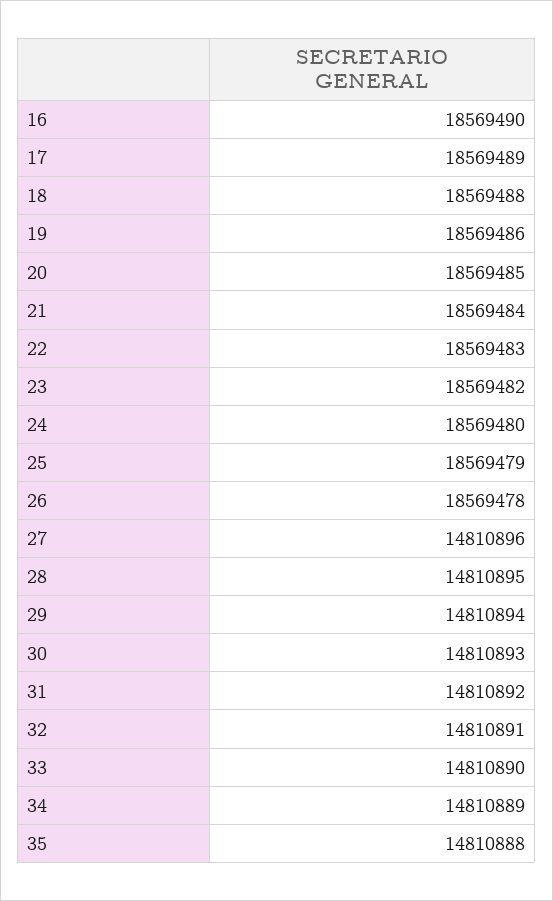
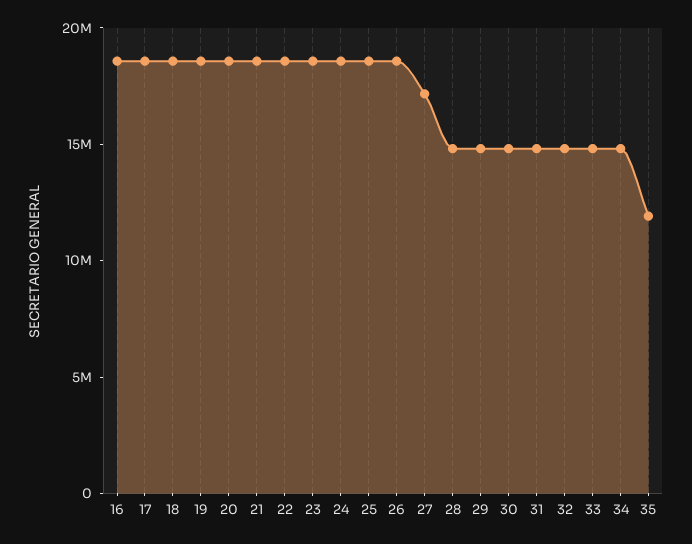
  {
    "16": 18569490,
    "17": 18569489,
    "18": 18569488,
    "19": 18569486,
    "20": 18569485,
    "21": 18569484,
    "22": 18569483,
    "23": 18569482,
    "24": 18569480,
    "25": 18569479,
    "26": 18569478,
-   "27": 14810896,
+   "27": 17000000,
    "28": 14810895,
    "29": 14810894,
    "30": 14810893,
    "31": 14810892,
    "32": 14810891,
    "33": 14810890,
    "34": 14810889,
-   "35": 14810888
+   "35": 12000000
  }

